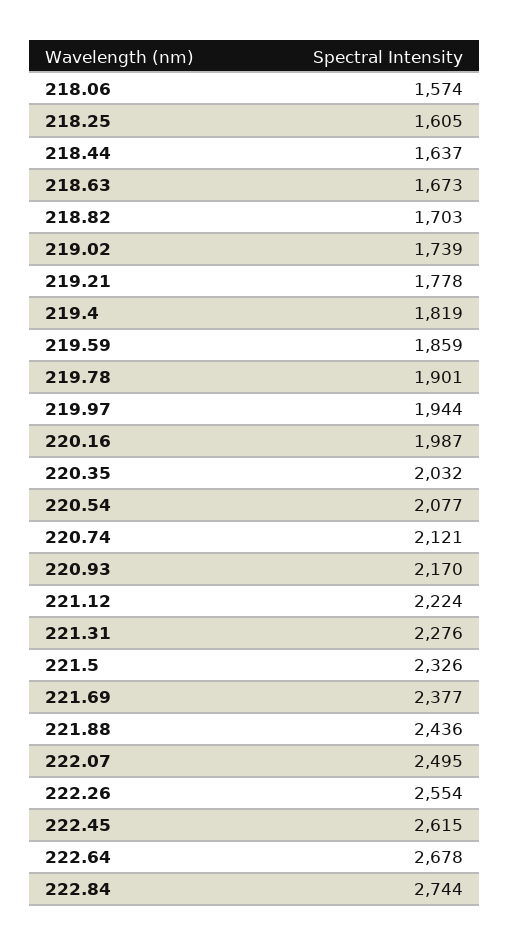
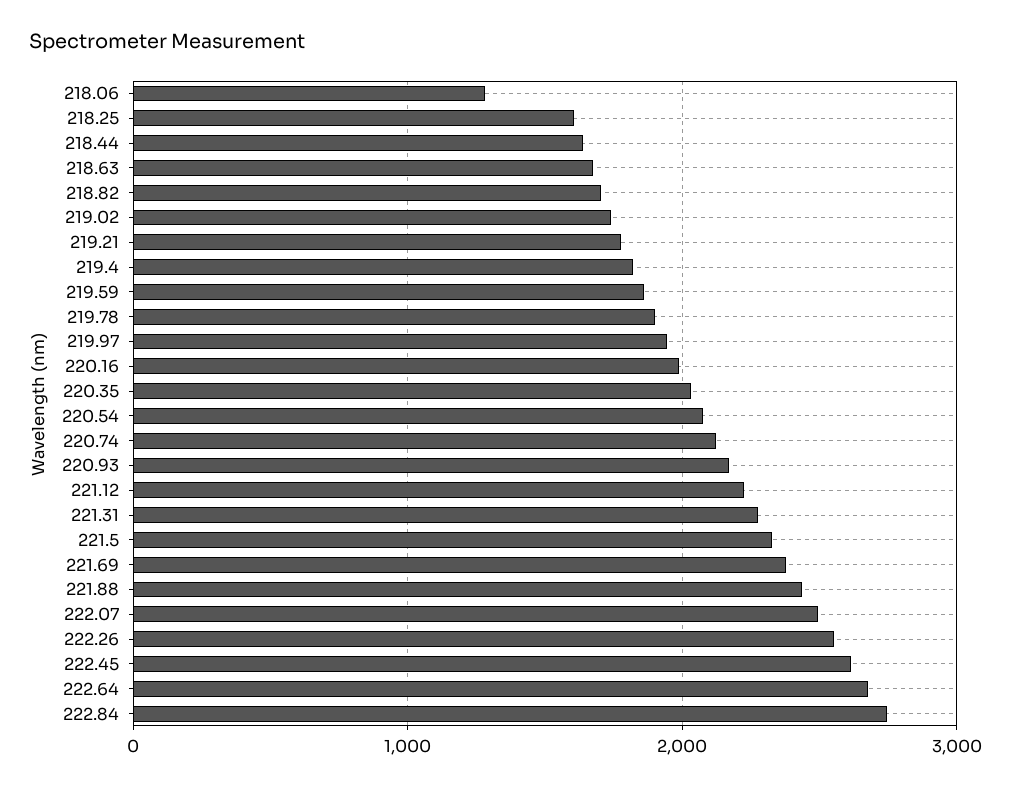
  {
-   "218.06": 1574,
+   "218.06": 1300,
    "218.25": 1605,
    "218.44": 1637,
    "218.63": 1673,
    "218.82": 1703,
    "219.02": 1739,
    "219.21": 1778,
    "219.4": 1819,
    "219.59": 1859,
    "219.78": 1901,
    "219.97": 1944,
    "220.16": 1987,
    "220.35": 2032,
    "220.54": 2077,
    "220.74": 2121,
    "220.93": 2170,
    "221.12": 2224,
    "221.31": 2276,
    "221.5": 2326,
    "221.69": 2377,
    "221.88": 2436,
    "222.07": 2495,
    "222.26": 2554,
    "222.45": 2615,
    "222.64": 2678,
    "222.84": 2744
  }

